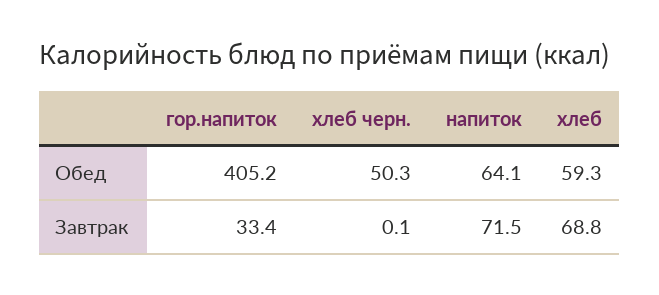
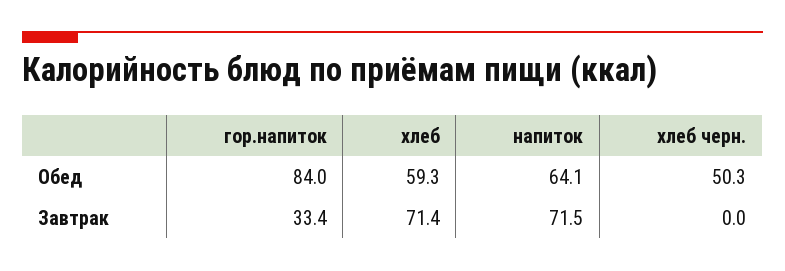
  {
    "гор.напиток": {
-     "Обед": 405.2,
+     "Обед": 84,
      "Завтрак": 33.4
    },
    "хлеб черн.": {
      "Обед": 50.3,
-     "Завтрак": 0.1
+     "Завтрак": 0
    },
    "напиток": {
      "Обед": 64.1,
      "Завтрак": 71.5
    },
    "хлеб": {
      "Обед": 59.3,
-     "Завтрак": 68.8
+     "Завтрак": 71.4
    }
  }

